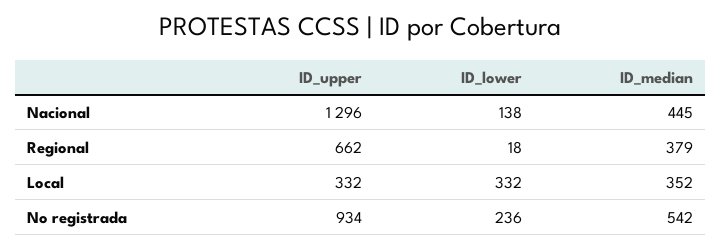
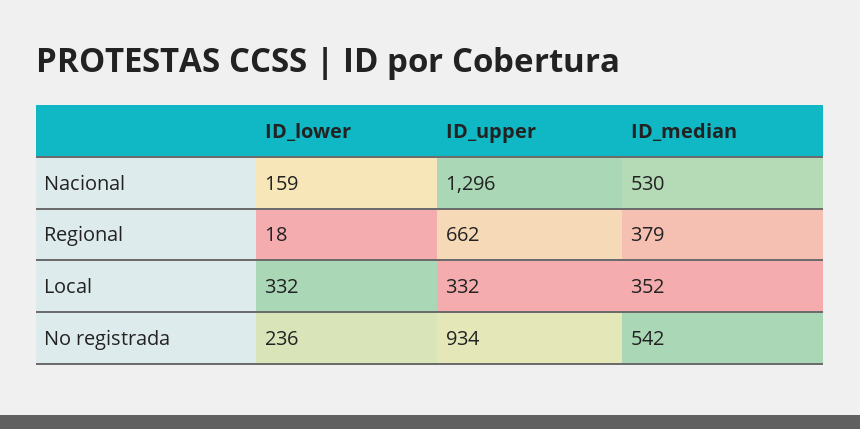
  {
    "ID_upper": {
      "Nacional": 1296,
      "Regional": 662,
      "Local": 332,
      "No registrada": 934
    },
    "ID_lower": {
-     "Nacional": 138,
+     "Nacional": 159,
      "Regional": 18,
      "Local": 332,
      "No registrada": 236
    },
    "ID_median": {
-     "Nacional": 445,
+     "Nacional": 530,
      "Regional": 379,
      "Local": 352,
      "No registrada": 542
    }
  }

